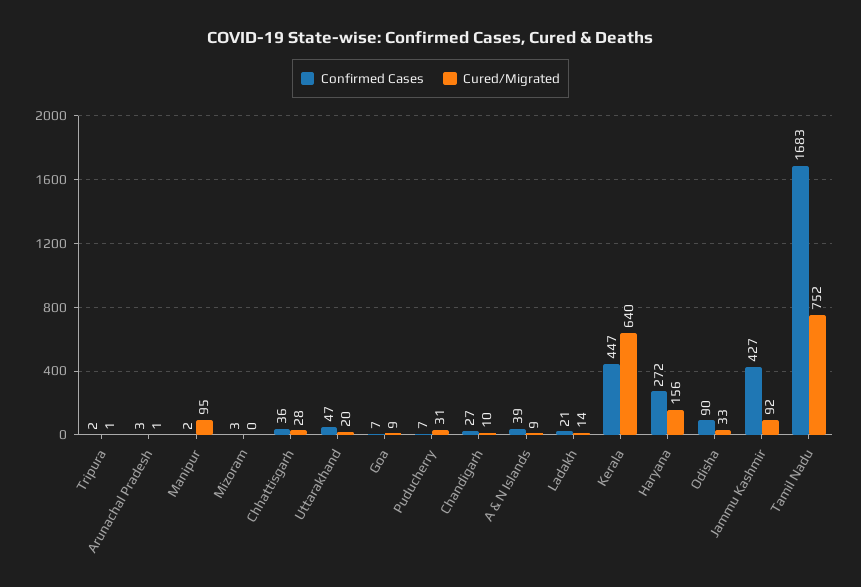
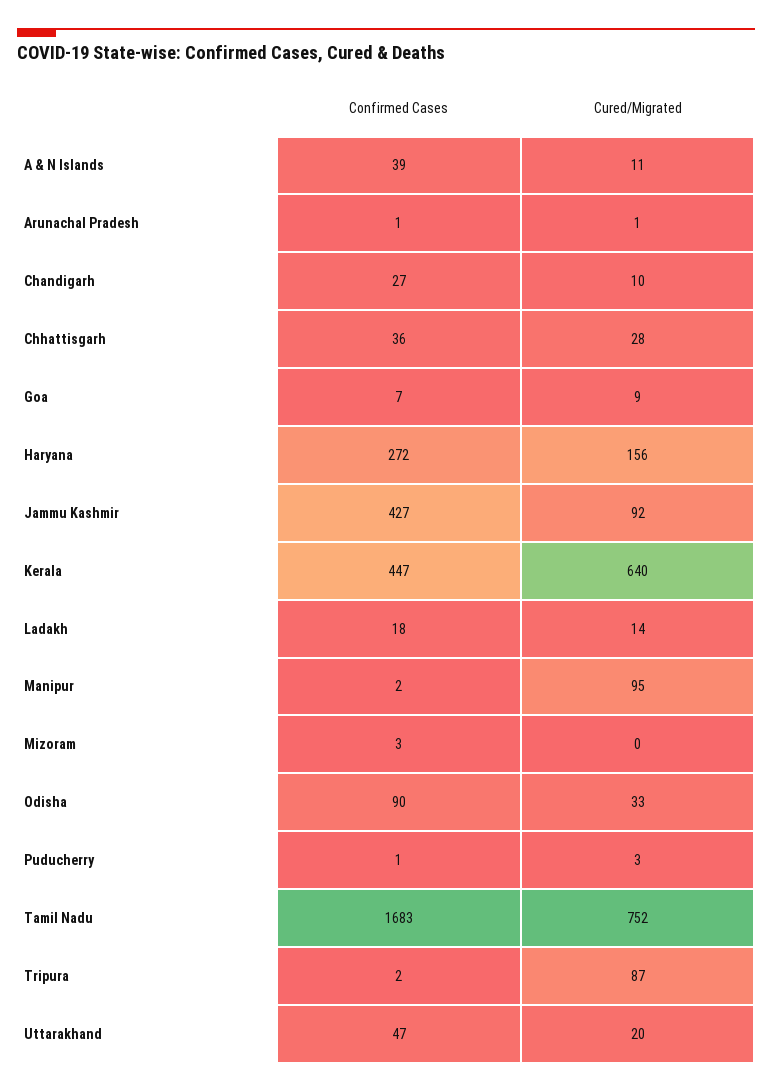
  {
    "Confirmed Cases": {
      "Tripura": 2,
-     "Arunachal Pradesh": 3,
+     "Arunachal Pradesh": 1,
      "Manipur": 2,
      "Mizoram": 3,
      "Chhattisgarh": 36,
      "Uttarakhand": 47,
      "Goa": 7,
-     "Puducherry": 7,
+     "Puducherry": 1,
      "Chandigarh": 27,
      "A & N Islands": 39,
-     "Ladakh": 21,
+     "Ladakh": 18,
      "Kerala": 447,
      "Haryana": 272,
      "Odisha": 90,
      "Jammu Kashmir": 427,
      "Tamil Nadu": 1683
    },
    "Cured/Migrated": {
-     "Tripura": 1,
+     "Tripura": 87,
      "Arunachal Pradesh": 1,
      "Manipur": 95,
      "Mizoram": 0,
      "Chhattisgarh": 28,
      "Uttarakhand": 20,
      "Goa": 9,
-     "Puducherry": 31,
+     "Puducherry": 3,
      "Chandigarh": 10,
-     "A & N Islands": 9,
+     "A & N Islands": 11,
      "Ladakh": 14,
      "Kerala": 640,
      "Haryana": 156,
      "Odisha": 33,
      "Jammu Kashmir": 92,
      "Tamil Nadu": 752
    }
  }

